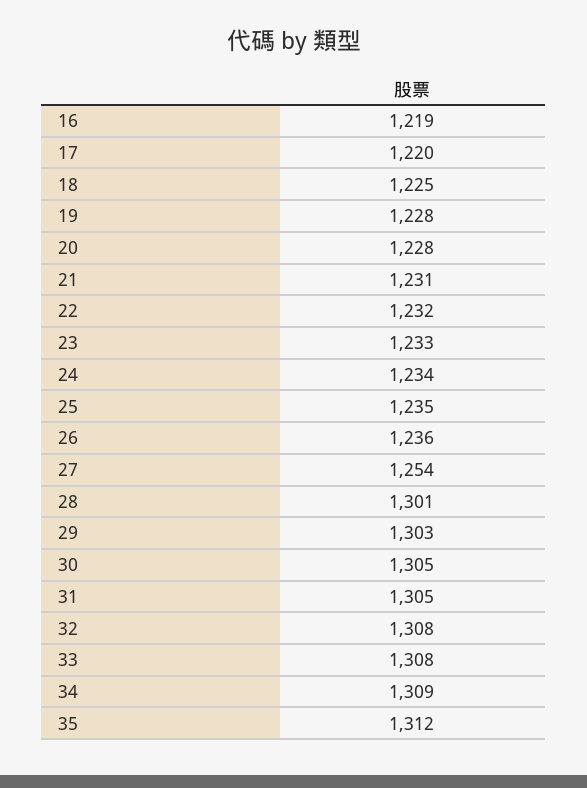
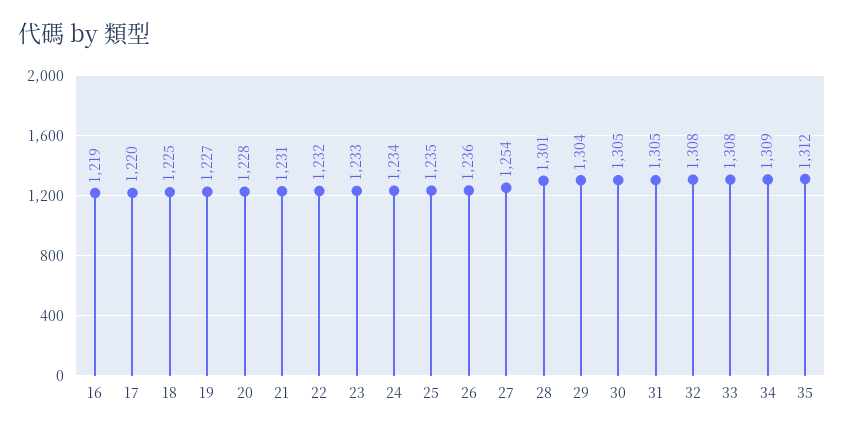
  {
    "16": 1219,
    "17": 1220,
    "18": 1225,
-   "19": 1228,
+   "19": 1227,
    "20": 1228,
    "21": 1231,
    "22": 1232,
    "23": 1233,
    "24": 1234,
    "25": 1235,
    "26": 1236,
    "27": 1254,
    "28": 1301,
-   "29": 1303,
+   "29": 1304,
    "30": 1305,
    "31": 1305,
    "32": 1308,
    "33": 1308,
    "34": 1309,
    "35": 1312
  }

